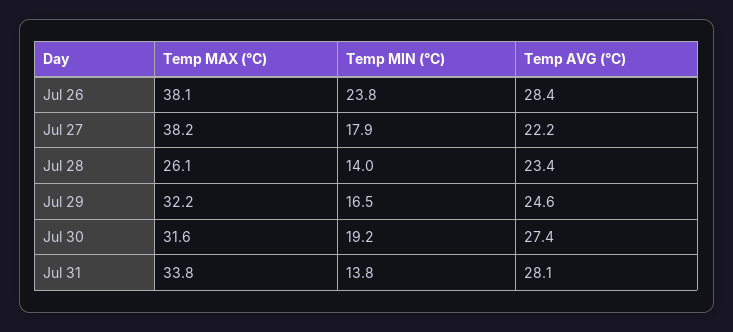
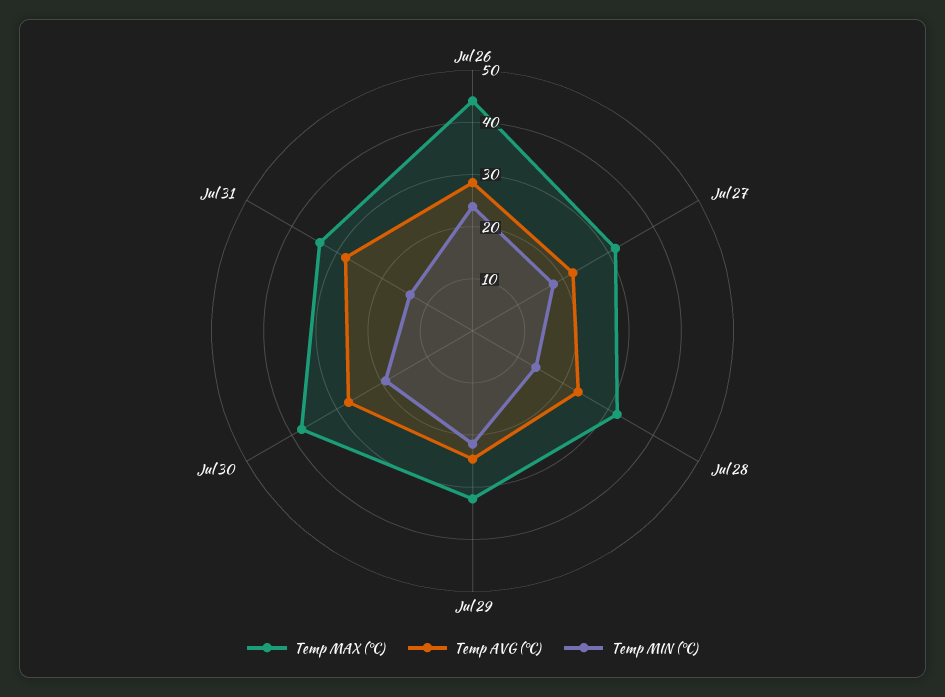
  {
    "Temp MAX (°C)": {
-     "Jul 26": 38.1,
+     "Jul 26": 44,
-     "Jul 27": 38.2,
+     "Jul 27": 32,
-     "Jul 28": 26.1,
+     "Jul 28": 32,
      "Jul 29": 32.2,
-     "Jul 30": 31.6,
+     "Jul 30": 38,
      "Jul 31": 33.8
    },
    "Temp MIN (°C)": {
      "Jul 26": 23.8,
      "Jul 27": 17.9,
      "Jul 28": 14,
-     "Jul 29": 16.5,
+     "Jul 29": 22,
      "Jul 30": 19.2,
      "Jul 31": 13.8
    },
    "Temp AVG (°C)": {
      "Jul 26": 28.4,
      "Jul 27": 22.2,
      "Jul 28": 23.4,
      "Jul 29": 24.6,
      "Jul 30": 27.4,
      "Jul 31": 28.1
    }
  }

